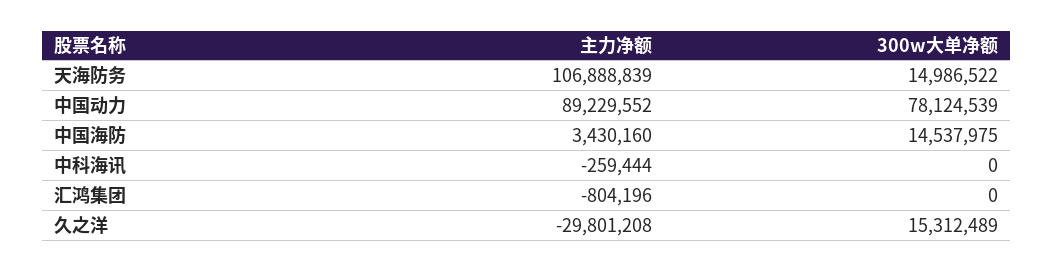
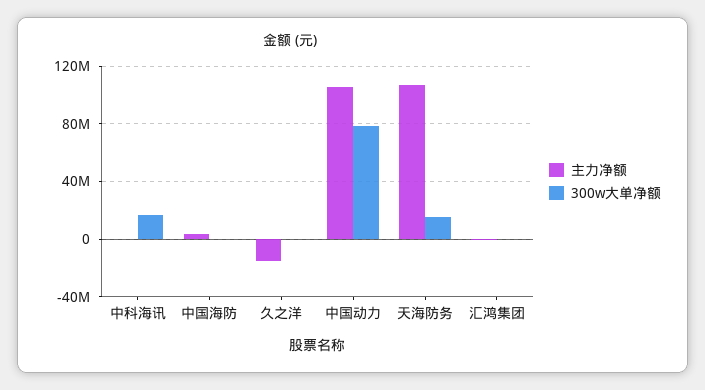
  {
    "主力净额": {
      "天海防务": 106888839,
-     "中国动力": 89229552,
+     "中国动力": 105000000,
      "中国海防": 3430160,
      "中科海讯": -259444,
      "汇鸿集团": -804196,
-     "久之洋": -29801208
+     "久之洋": -15000000
    },
    "300w大单净额": {
      "天海防务": 14986522,
      "中国动力": 78124539,
-     "中国海防": 14537975,
+     "中国海防": 0,
-     "中科海讯": 0,
+     "中科海讯": 15000000,
      "汇鸿集团": 0,
-     "久之洋": 15312489
+     "久之洋": 0
    }
  }

